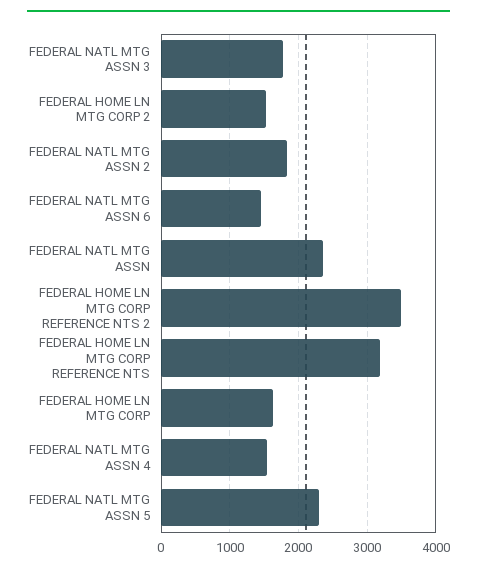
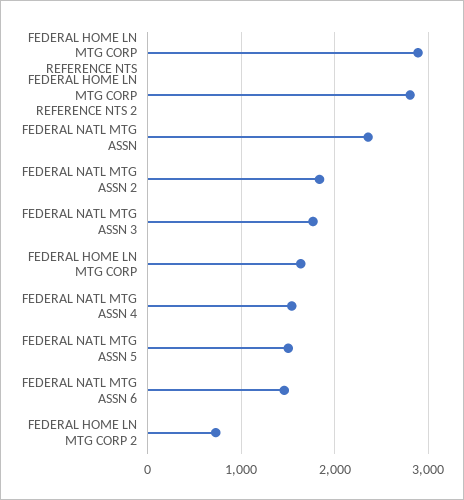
  {
    "FEDERAL NATL MTG ASSN 3": 1800,
-   "FEDERAL HOME LN MTG CORP 2": 1500,
+   "FEDERAL HOME LN MTG CORP 2": 700,
    "FEDERAL NATL MTG ASSN 2": 1800,
    "FEDERAL NATL MTG ASSN 6": 1500,
    "FEDERAL NATL MTG ASSN": 2400,
-   "FEDERAL HOME LN MTG CORP REFERENCE NTS 2": 3500,
+   "FEDERAL HOME LN MTG CORP REFERENCE NTS 2": 2800,
-   "FEDERAL HOME LN MTG CORP REFERENCE NTS": 3200,
+   "FEDERAL HOME LN MTG CORP REFERENCE NTS": 2900,
    "FEDERAL HOME LN MTG CORP": 1600,
    "FEDERAL NATL MTG ASSN 4": 1500,
-   "FEDERAL NATL MTG ASSN 5": 2300
+   "FEDERAL NATL MTG ASSN 5": 1500
  }

